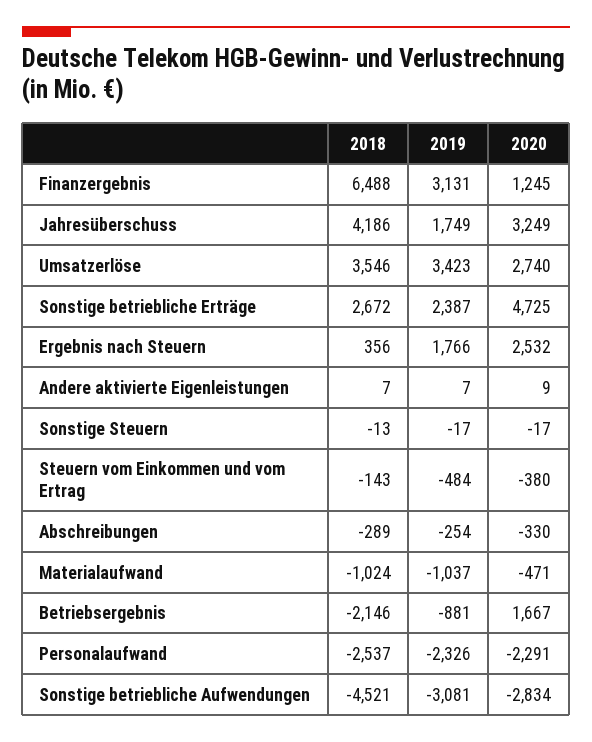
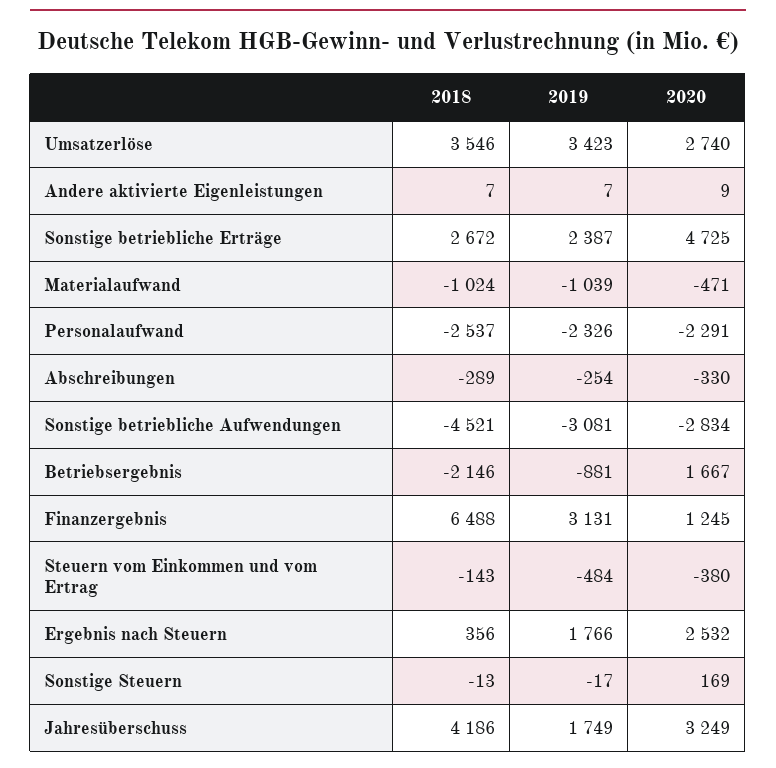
  {
    "2018": {
      "Finanzergebnis": 6488,
      "Jahresüberschuss": 4186,
      "Umsatzerlöse": 3546,
      "Sonstige betriebliche Erträge": 2672,
      "Ergebnis nach Steuern": 356,
      "Andere aktivierte Eigenleistungen": 7,
      "Sonstige Steuern": -13,
      "Steuern vom Einkommen und vom Ertrag": -143,
      "Abschreibungen": -289,
      "Materialaufwand": -1024,
      "Betriebsergebnis": -2146,
      "Personalaufwand": -2537,
      "Sonstige betriebliche Aufwendungen": -4521
    },
    "2019": {
      "Finanzergebnis": 3131,
      "Jahresüberschuss": 1749,
      "Umsatzerlöse": 3423,
      "Sonstige betriebliche Erträge": 2387,
      "Ergebnis nach Steuern": 1766,
      "Andere aktivierte Eigenleistungen": 7,
      "Sonstige Steuern": -17,
      "Steuern vom Einkommen und vom Ertrag": -484,
      "Abschreibungen": -254,
-     "Materialaufwand": -1037,
+     "Materialaufwand": -1039,
      "Betriebsergebnis": -881,
      "Personalaufwand": -2326,
      "Sonstige betriebliche Aufwendungen": -3081
    },
    "2020": {
      "Finanzergebnis": 1245,
      "Jahresüberschuss": 3249,
      "Umsatzerlöse": 2740,
      "Sonstige betriebliche Erträge": 4725,
      "Ergebnis nach Steuern": 2532,
      "Andere aktivierte Eigenleistungen": 9,
-     "Sonstige Steuern": -17,
+     "Sonstige Steuern": 169,
      "Steuern vom Einkommen und vom Ertrag": -380,
      "Abschreibungen": -330,
      "Materialaufwand": -471,
      "Betriebsergebnis": 1667,
      "Personalaufwand": -2291,
      "Sonstige betriebliche Aufwendungen": -2834
    }
  }

